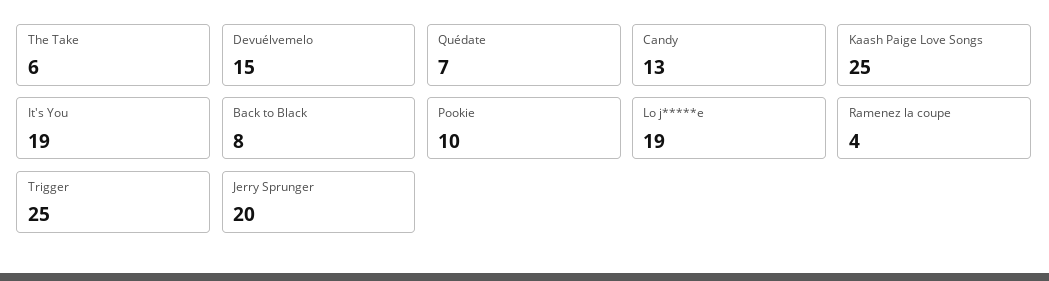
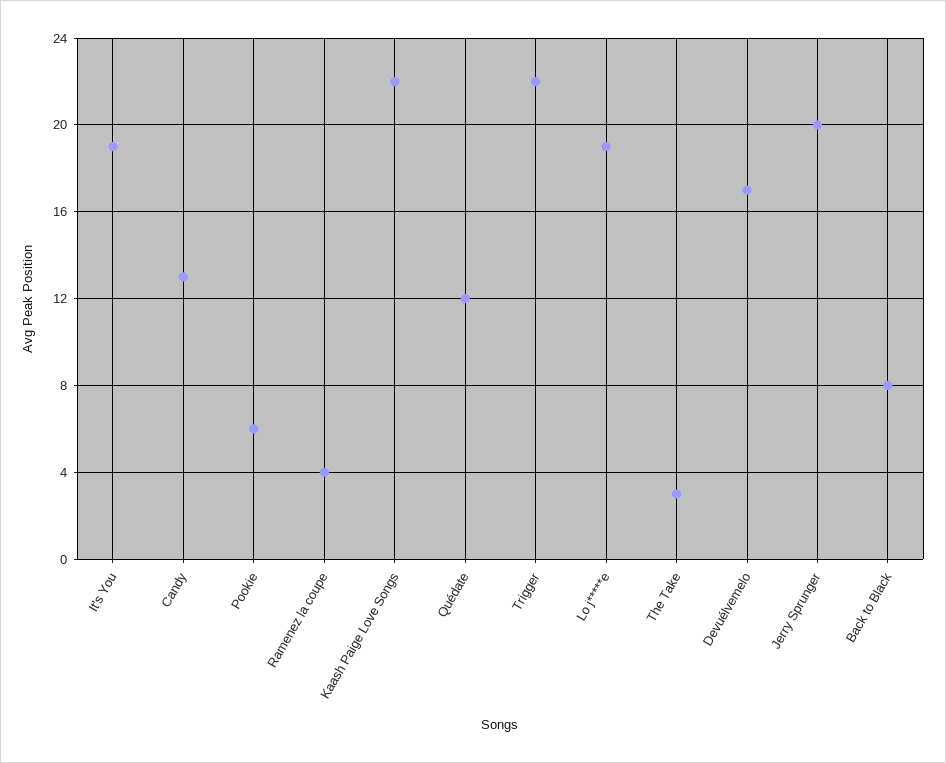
  {
-   "The Take": 6,
+   "The Take": 3,
-   "Devuélvemelo": 15,
+   "Devuélvemelo": 17,
-   "Quédate": 7,
+   "Quédate": 12,
    "Candy": 13,
-   "Kaash Paige Love Songs": 25,
+   "Kaash Paige Love Songs": 22,
    "It's You": 19,
    "Back to Black": 8,
-   "Pookie": 10,
+   "Pookie": 6,
    "Lo j*****e": 19,
    "Ramenez la coupe": 4,
-   "Trigger": 25,
+   "Trigger": 22,
    "Jerry Sprunger": 20
  }

